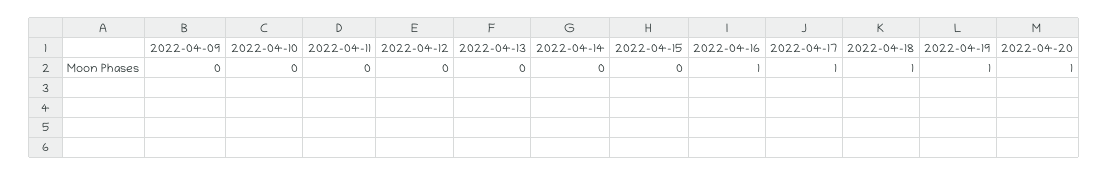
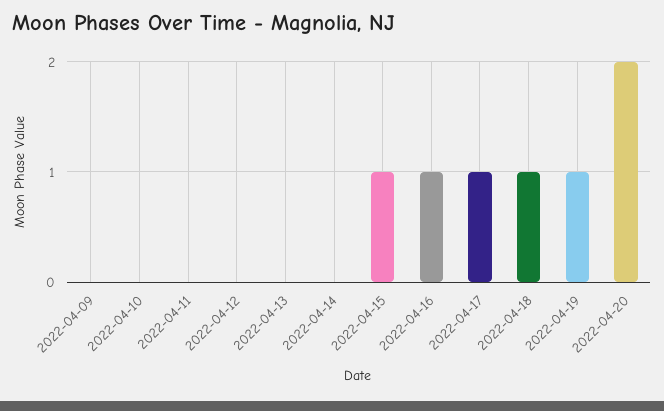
  {
    "2022-04-09": 0,
    "2022-04-10": 0,
    "2022-04-11": 0,
    "2022-04-12": 0,
    "2022-04-13": 0,
    "2022-04-14": 0,
-   "2022-04-15": 0,
+   "2022-04-15": 1,
    "2022-04-16": 1,
    "2022-04-17": 1,
    "2022-04-18": 1,
    "2022-04-19": 1,
-   "2022-04-20": 1
+   "2022-04-20": 2
  }

